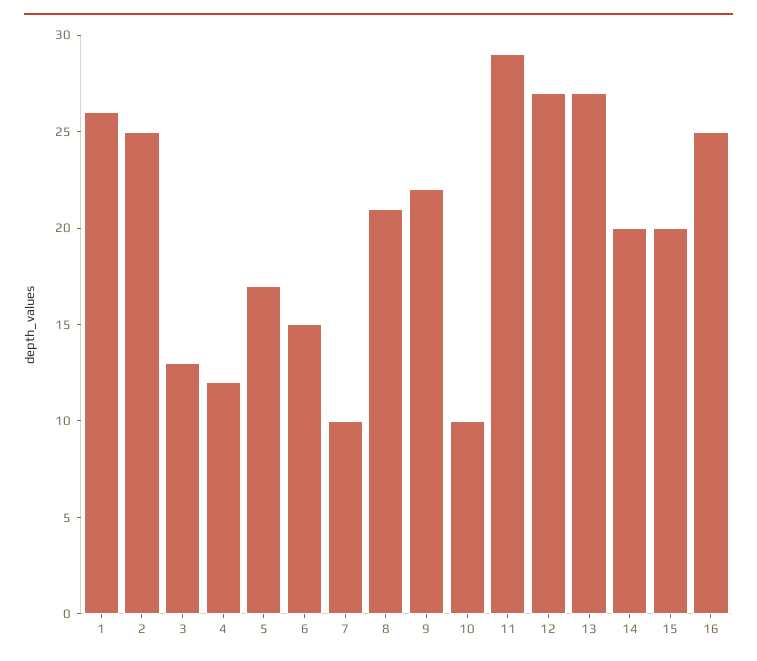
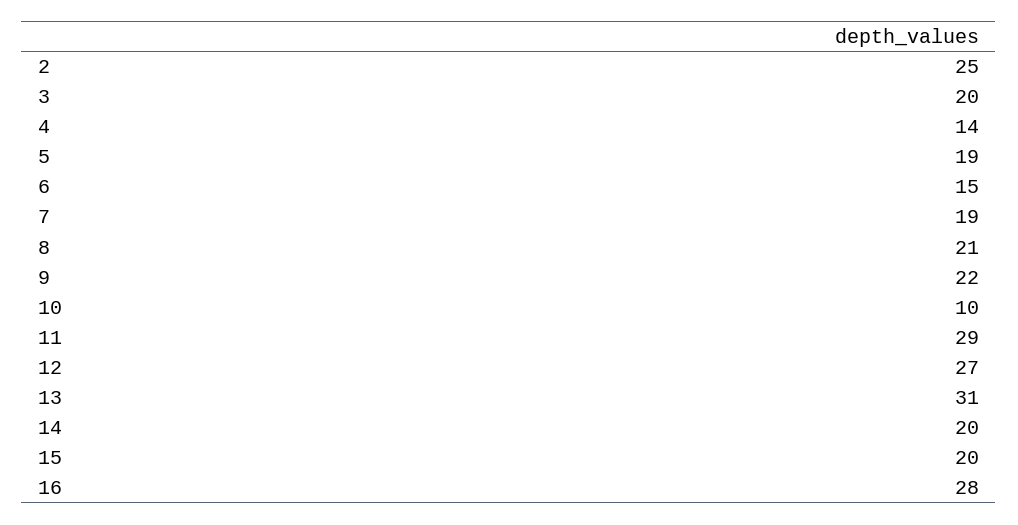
  {
-   "1": 26,
    "2": 25,
-   "3": 13,
+   "3": 20,
-   "4": 12,
+   "4": 14,
-   "5": 17,
+   "5": 19,
    "6": 15,
-   "7": 10,
+   "7": 19,
    "8": 21,
    "9": 22,
    "10": 10,
    "11": 29,
    "12": 27,
-   "13": 27,
+   "13": 31,
    "14": 20,
    "15": 20,
-   "16": 25
+   "16": 28
  }

